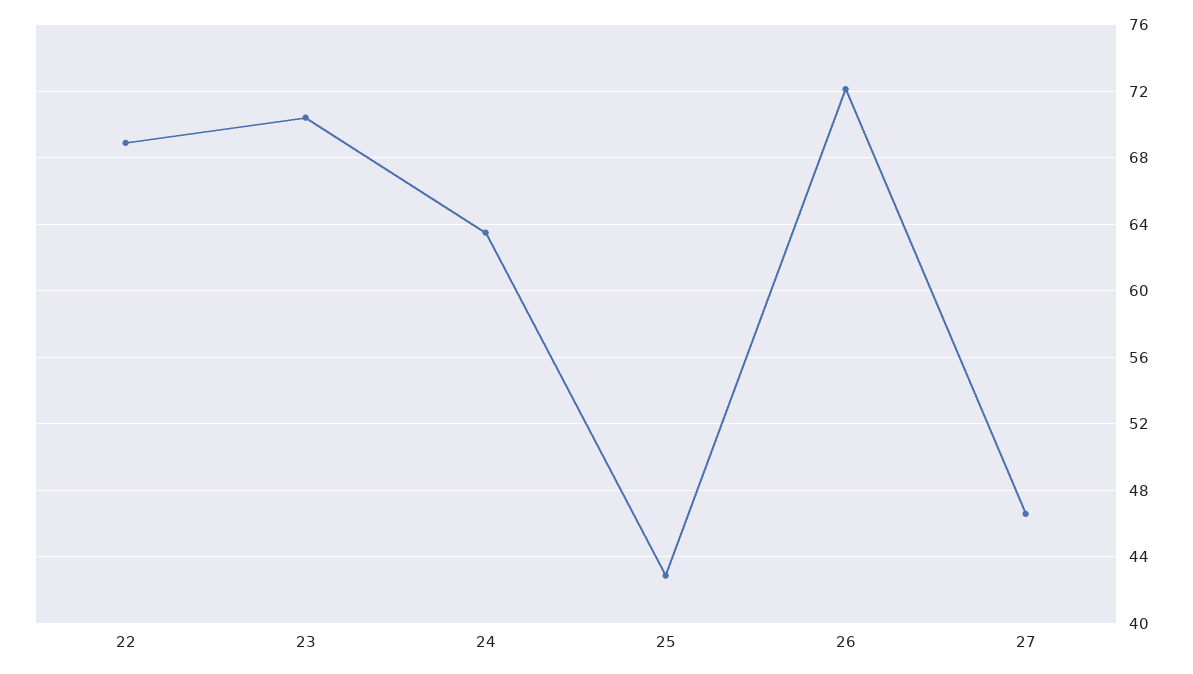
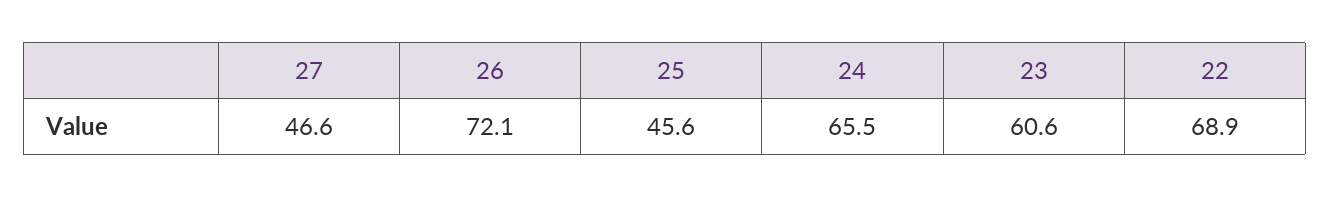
  {
    "22": 68.9,
-   "23": 70.5,
+   "23": 60.6,
-   "24": 63.5,
+   "24": 65.5,
-   "25": 43,
+   "25": 45.6,
    "26": 72.1,
    "27": 46.6
  }

